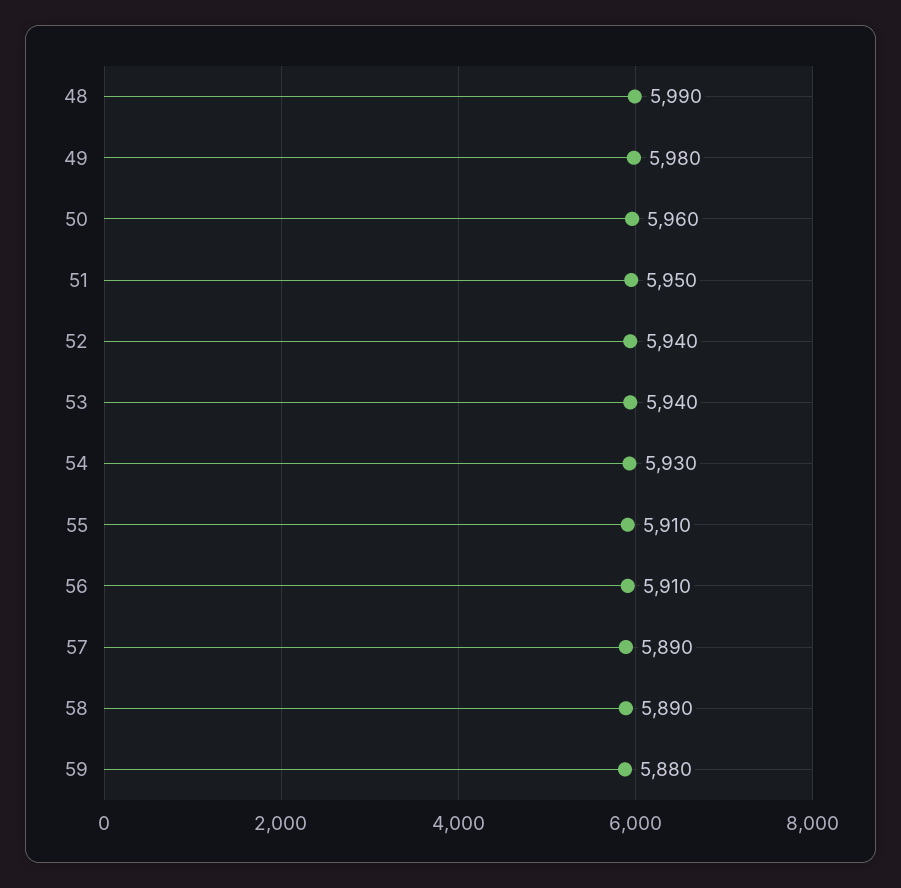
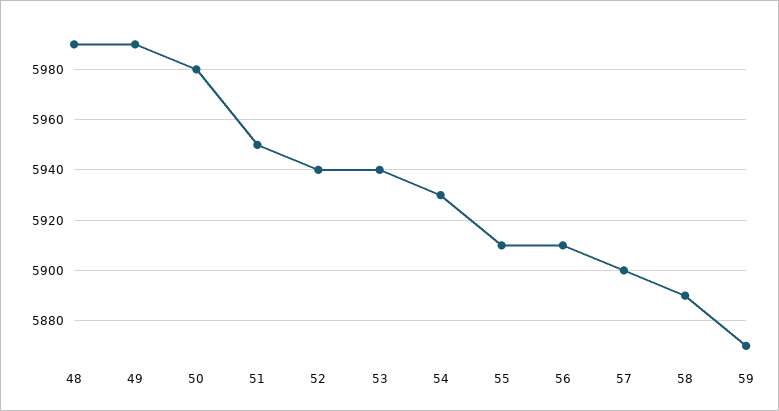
  {
    "48": 5990,
-   "49": 5980,
+   "49": 5990,
-   "50": 5960,
+   "50": 5980,
    "51": 5950,
    "52": 5940,
    "53": 5940,
    "54": 5930,
    "55": 5910,
    "56": 5910,
-   "57": 5890,
+   "57": 5900,
    "58": 5890,
-   "59": 5880
+   "59": 5870
  }

